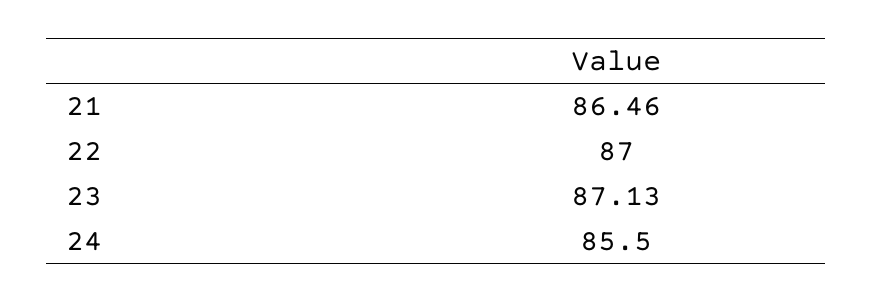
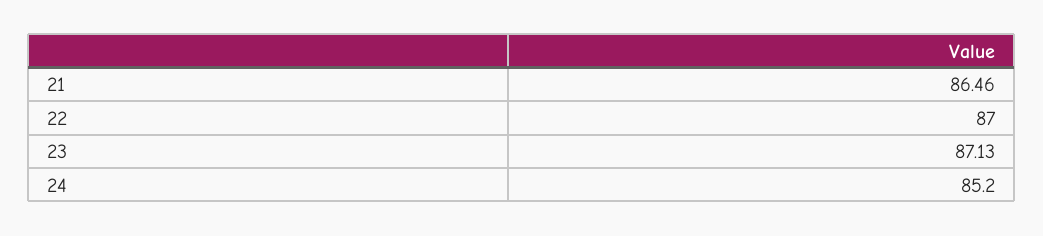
  {
    "21": 86.46,
    "22": 87,
    "23": 87.13,
-   "24": 85.5
+   "24": 85.2
  }

